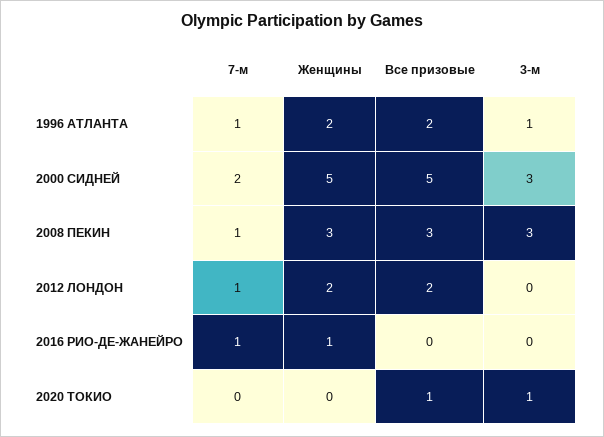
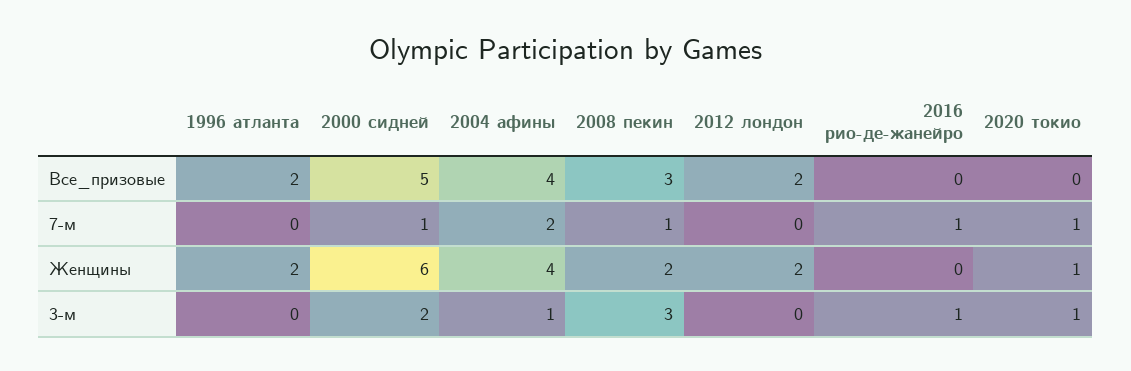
  {
    "7-м": {
-     "1996 АТЛАНТА": 1,
+     "1996 АТЛАНТА": 0,
-     "2000 СИДНЕЙ": 2,
+     "2000 СИДНЕЙ": 1,
      "2008 ПЕКИН": 1,
-     "2012 ЛОНДОН": 1,
+     "2012 ЛОНДОН": 0,
      "2016 РИО-ДЕ-ЖАНЕЙРО": 1,
-     "2020 ТОКИО": 0
+     "2020 ТОКИО": 1,
+     "2004 афины": 2
    },
    "Женщины": {
      "1996 АТЛАНТА": 2,
-     "2000 СИДНЕЙ": 5,
+     "2000 СИДНЕЙ": 6,
-     "2008 ПЕКИН": 3,
+     "2008 ПЕКИН": 2,
      "2012 ЛОНДОН": 2,
-     "2016 РИО-ДЕ-ЖАНЕЙРО": 1,
+     "2016 РИО-ДЕ-ЖАНЕЙРО": 0,
-     "2020 ТОКИО": 0
+     "2020 ТОКИО": 1,
+     "2004 афины": 4
    },
    "Все призовые": {
      "1996 АТЛАНТА": 2,
      "2000 СИДНЕЙ": 5,
      "2008 ПЕКИН": 3,
      "2012 ЛОНДОН": 2,
      "2016 РИО-ДЕ-ЖАНЕЙРО": 0,
-     "2020 ТОКИО": 1
+     "2020 ТОКИО": 0,
+     "2004 афины": 4
    },
    "3-м": {
-     "1996 АТЛАНТА": 1,
+     "1996 АТЛАНТА": 0,
-     "2000 СИДНЕЙ": 3,
+     "2000 СИДНЕЙ": 2,
      "2008 ПЕКИН": 3,
      "2012 ЛОНДОН": 0,
-     "2016 РИО-ДЕ-ЖАНЕЙРО": 0,
+     "2016 РИО-ДЕ-ЖАНЕЙРО": 1,
-     "2020 ТОКИО": 1
+     "2020 ТОКИО": 1,
+     "2004 афины": 1
    }
  }

